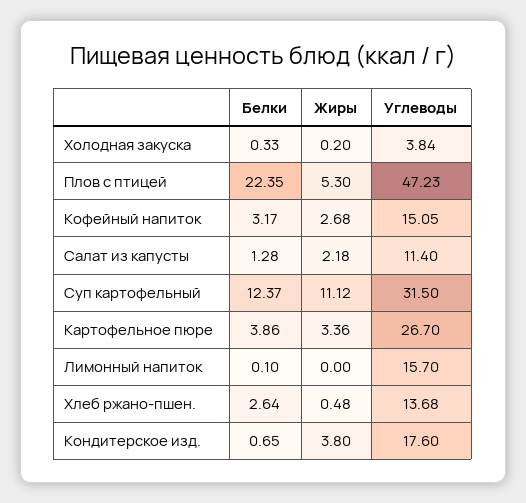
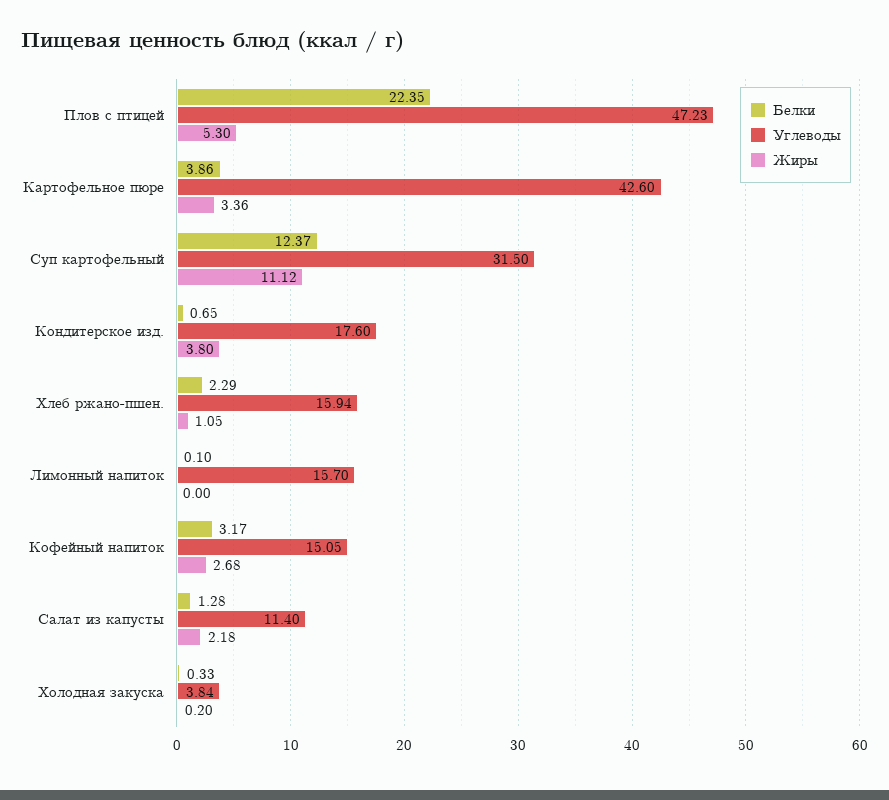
  {
    "Белки": {
      "Холодная закуска": 0.33,
      "Плов с птицей": 22.35,
      "Кофейный напиток": 3.17,
      "Салат из капусты": 1.28,
      "Суп картофельный": 12.37,
      "Картофельное пюре": 3.86,
      "Лимонный напиток": 0.1,
-     "Хлеб ржано-пшен.": 2.64,
+     "Хлеб ржано-пшен.": 2.29,
      "Кондитерское изд.": 0.65
    },
    "Жиры": {
      "Холодная закуска": 0.2,
      "Плов с птицей": 5.3,
      "Кофейный напиток": 2.68,
      "Салат из капусты": 2.18,
      "Суп картофельный": 11.12,
      "Картофельное пюре": 3.36,
      "Лимонный напиток": 0,
-     "Хлеб ржано-пшен.": 0.48,
+     "Хлеб ржано-пшен.": 1.05,
      "Кондитерское изд.": 3.8
    },
    "Углеводы": {
      "Холодная закуска": 3.84,
      "Плов с птицей": 47.23,
      "Кофейный напиток": 15.05,
      "Салат из капусты": 11.4,
      "Суп картофельный": 31.5,
-     "Картофельное пюре": 26.7,
+     "Картофельное пюре": 42.6,
      "Лимонный напиток": 15.7,
-     "Хлеб ржано-пшен.": 13.68,
+     "Хлеб ржано-пшен.": 15.94,
      "Кондитерское изд.": 17.6
    }
  }

